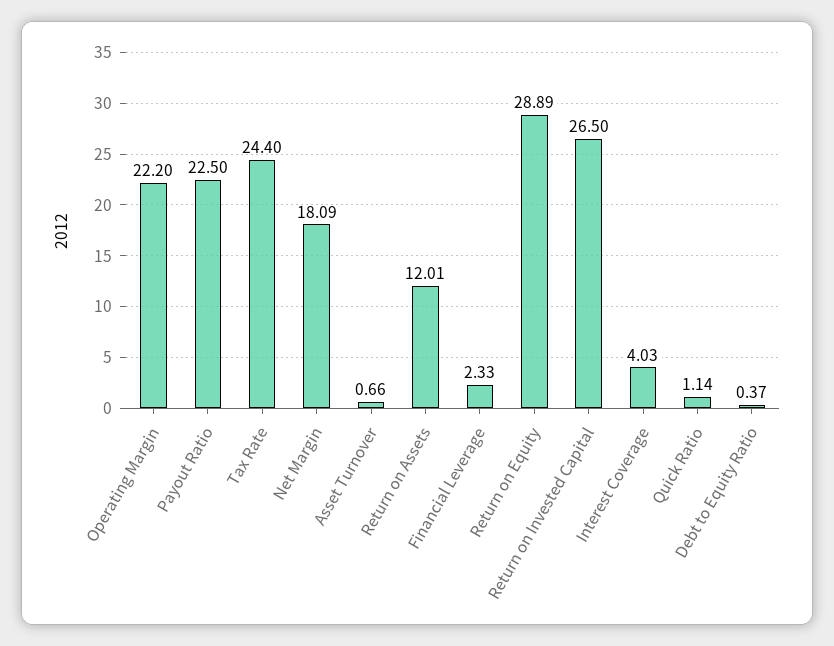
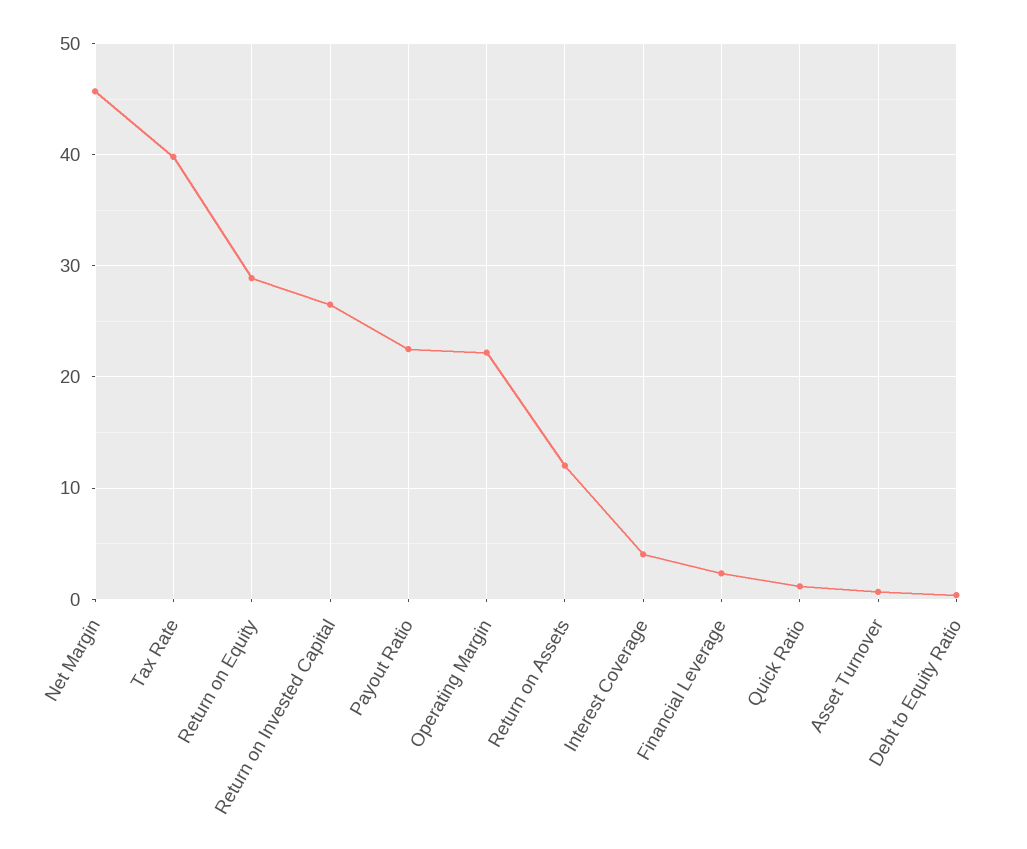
  {
    "Operating Margin": 22.2,
    "Payout Ratio": 22.5,
-   "Tax Rate": 24.4,
+   "Tax Rate": 40,
-   "Net Margin": 18.09,
+   "Net Margin": 46,
    "Asset Turnover": 0.66,
    "Return on Assets": 12.01,
    "Financial Leverage": 2.33,
    "Return on Equity": 28.89,
    "Return on Invested Capital": 26.5,
    "Interest Coverage": 4.03,
    "Quick Ratio": 1.14,
    "Debt to Equity Ratio": 0.37
  }

